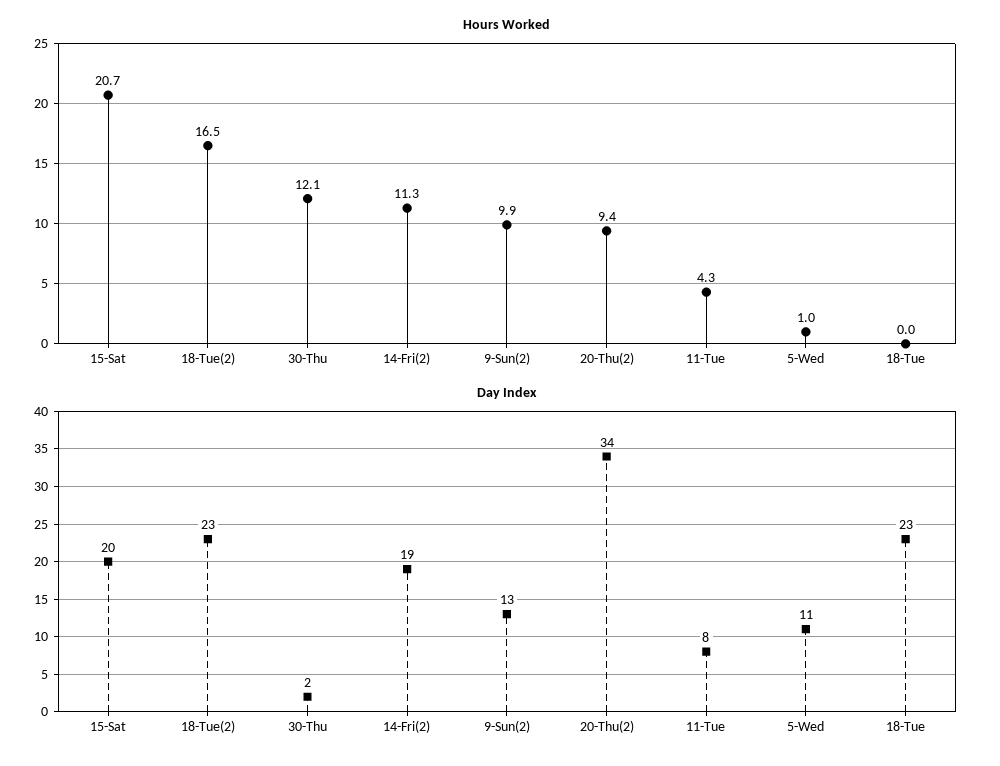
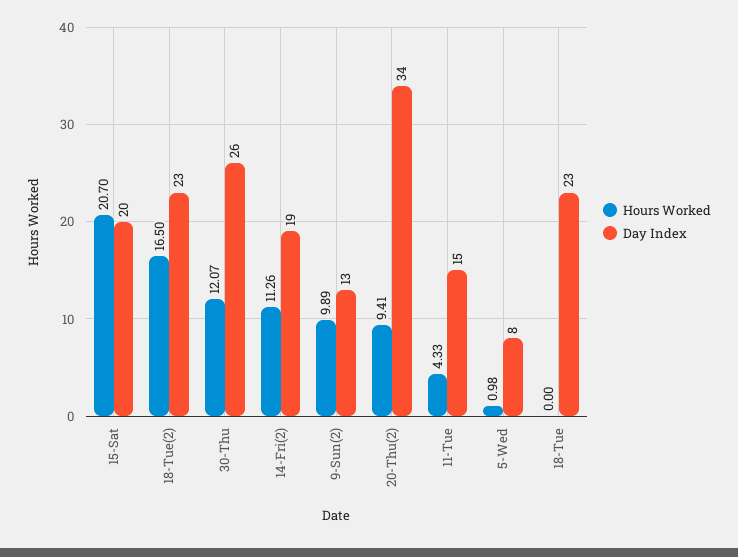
  {
    "Hours Worked": {
      "15-Sat": 20.7,
      "18-Tue(2)": 16.5,
      "30-Thu": 12.07,
      "14-Fri(2)": 11.26,
      "9-Sun(2)": 9.89,
      "20-Thu(2)": 9.41,
      "11-Tue": 4.33,
      "5-Wed": 0.98,
      "18-Tue": 0
    },
    "Day Index": {
      "15-Sat": 20,
      "18-Tue(2)": 23,
-     "30-Thu": 2,
+     "30-Thu": 26,
      "14-Fri(2)": 19,
      "9-Sun(2)": 13,
      "20-Thu(2)": 34,
-     "11-Tue": 8,
+     "11-Tue": 15,
-     "5-Wed": 11,
+     "5-Wed": 8,
      "18-Tue": 23
    }
  }

